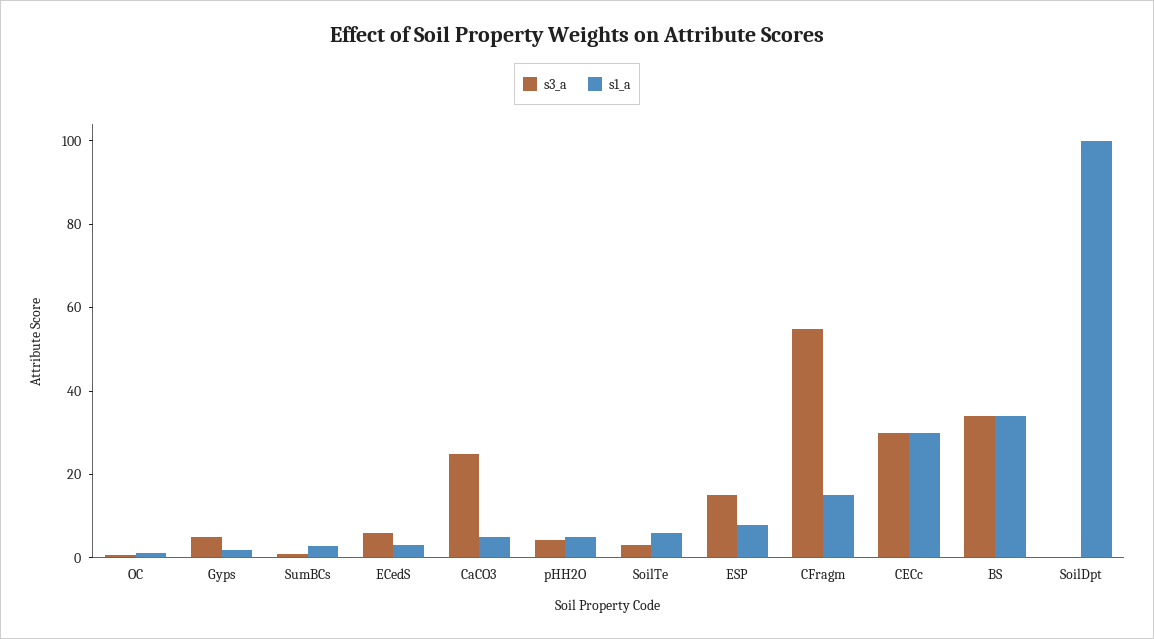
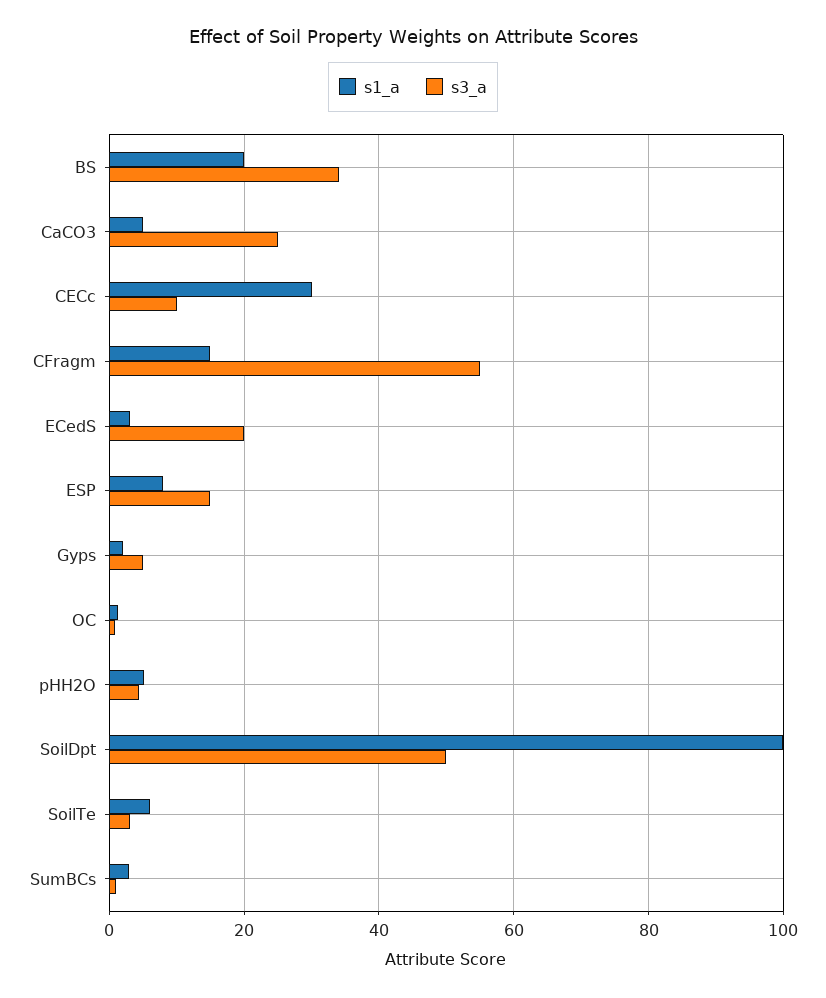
  {
    "s3_a": {
      "OC": 0,
      "Gyps": 6,
      "SumBCs": 2,
-     "ECedS": 5,
+     "ECedS": 20,
      "CaCO3": 26,
      "pHH2O": 4,
      "SoilTe": 4,
      "ESP": 16,
      "CFragm": 56,
-     "CECc": 30,
+     "CECc": 10,
      "BS": 34,
-     "SoilDpt": 0
+     "SoilDpt": 50
    },
    "s1_a": {
      "OC": 2,
      "Gyps": 2,
      "SumBCs": 2,
      "ECedS": 4,
      "CaCO3": 6,
      "pHH2O": 6,
      "SoilTe": 6,
      "ESP": 8,
      "CFragm": 16,
      "CECc": 30,
-     "BS": 35,
+     "BS": 20,
      "SoilDpt": 100
    }
  }

